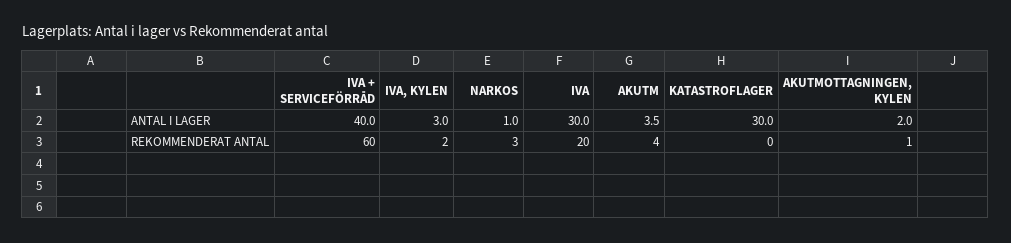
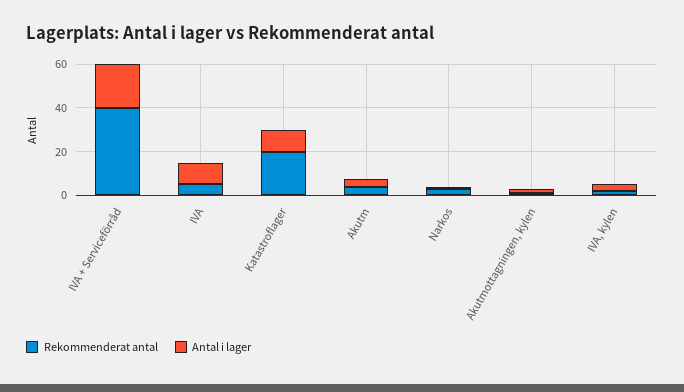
  {
    "ANTAL I LAGER": {
-     "IVA + SERVICEFÖRRÅD": 40,
+     "IVA + SERVICEFÖRRÅD": 20,
      "IVA, KYLEN": 3,
      "NARKOS": 1,
-     "IVA": 30,
+     "IVA": 10,
      "AKUTM": 3.5,
-     "KATASTROFLAGER": 30,
+     "KATASTROFLAGER": 10,
      "AKUTMOTTAGNINGEN, KYLEN": 2
    },
    "REKOMMENDERAT ANTAL": {
-     "IVA + SERVICEFÖRRÅD": 60,
+     "IVA + SERVICEFÖRRÅD": 40,
      "IVA, KYLEN": 2,
      "NARKOS": 3,
-     "IVA": 20,
+     "IVA": 5,
      "AKUTM": 4,
-     "KATASTROFLAGER": 0,
+     "KATASTROFLAGER": 20,
      "AKUTMOTTAGNINGEN, KYLEN": 1
    }
  }

